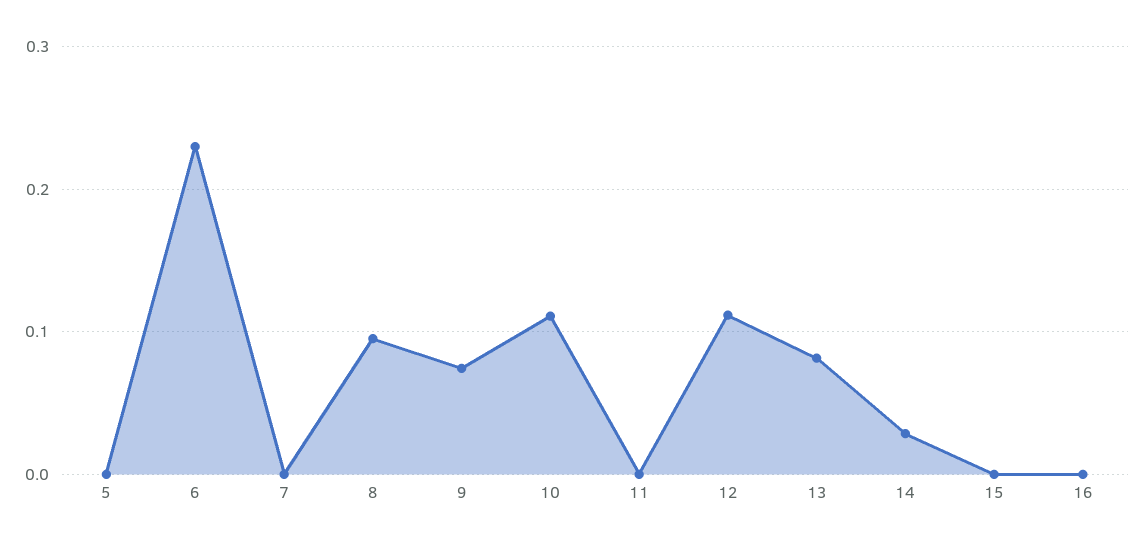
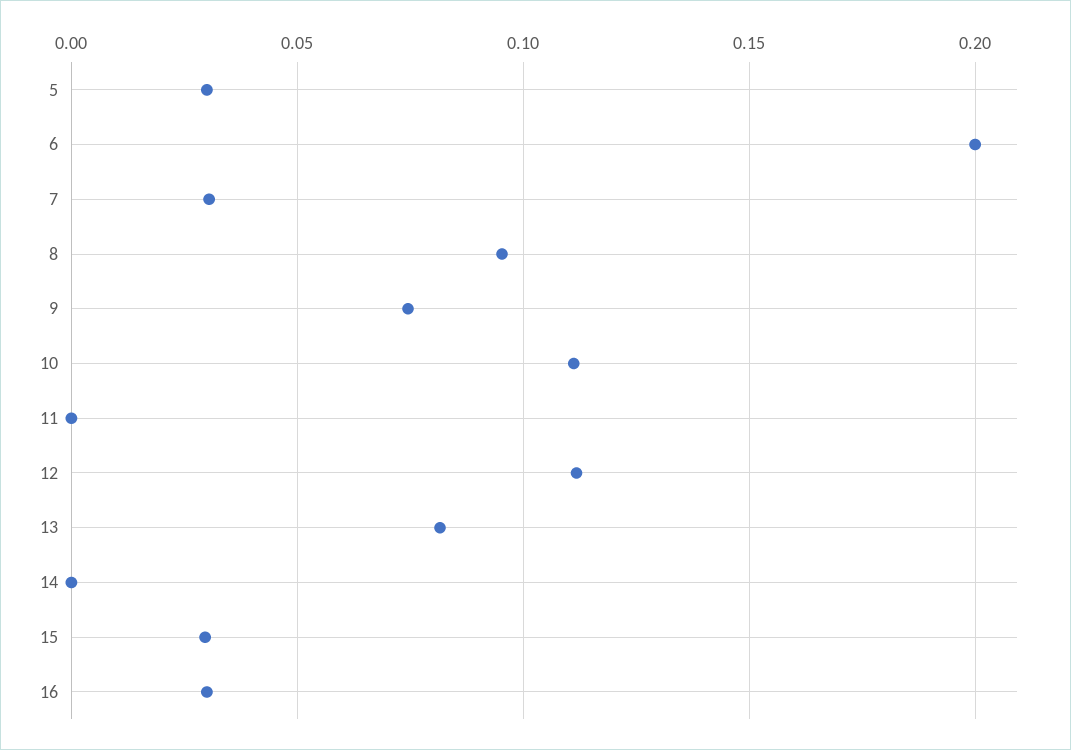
  {
-   "5": 0,
+   "5": 0.03,
-   "6": 0.23,
+   "6": 0.2,
-   "7": 0,
+   "7": 0.03,
    "8": 0.095,
    "9": 0.075,
    "10": 0.11,
    "11": 0,
    "12": 0.11,
    "13": 0.08,
-   "14": 0.03,
+   "14": 0,
-   "15": 0,
+   "15": 0.03,
-   "16": 0
+   "16": 0.03
  }

